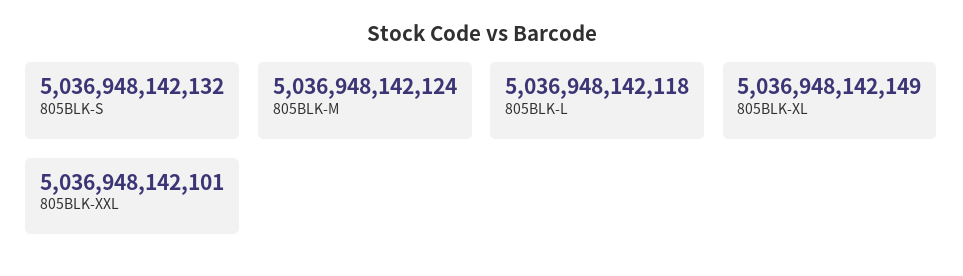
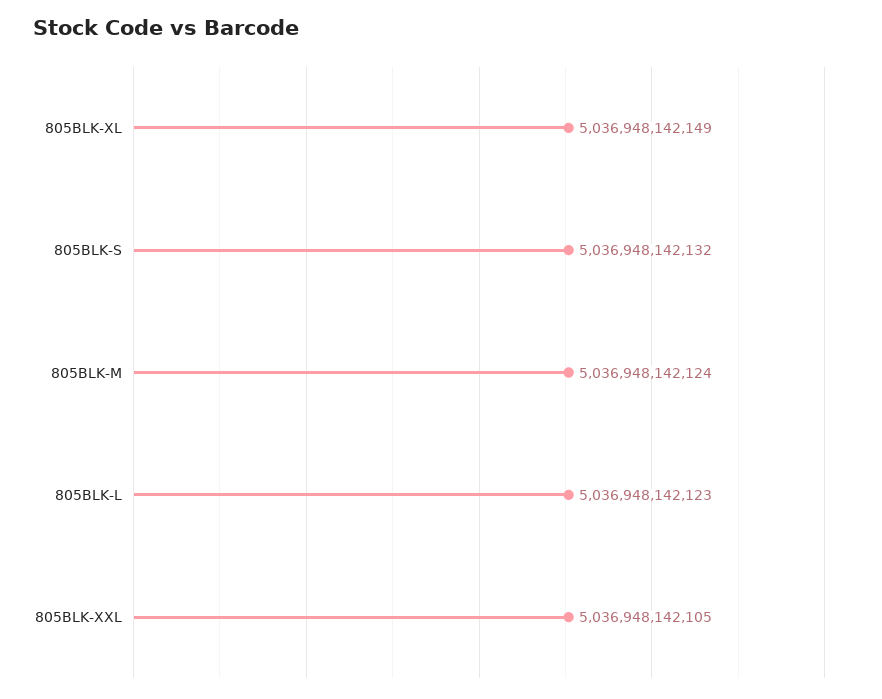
  {
    "805BLK-S": 5036948142132,
    "805BLK-M": 5036948142124,
-   "805BLK-L": 5036948142118,
+   "805BLK-L": 5036948142123,
    "805BLK-XL": 5036948142149,
-   "805BLK-XXL": 5036948142101
+   "805BLK-XXL": 5036948142105
  }

